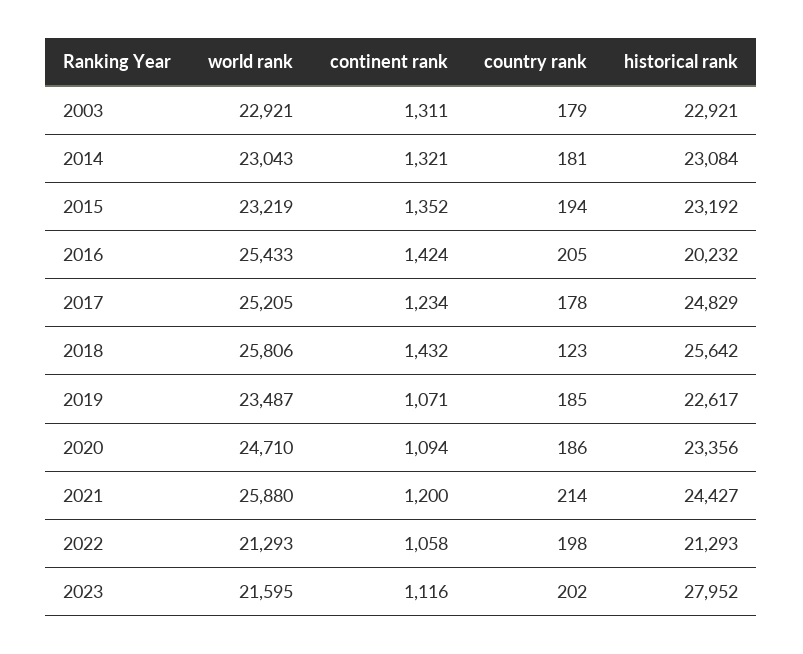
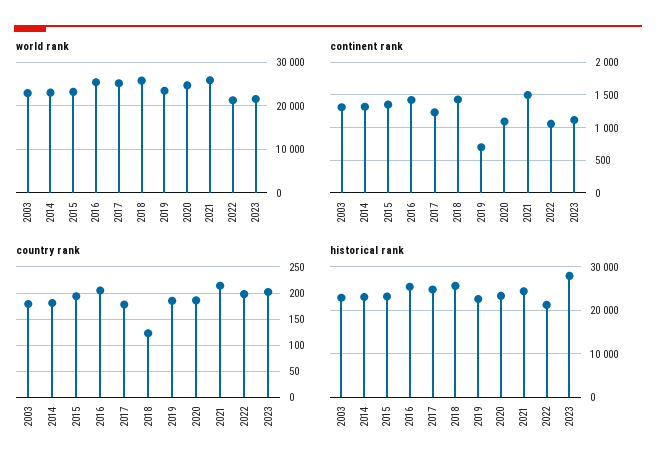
  {
    "world rank": {
      "2003": 22921,
      "2014": 23043,
      "2015": 23219,
      "2016": 25433,
      "2017": 25205,
      "2018": 25806,
      "2019": 23487,
      "2020": 24710,
      "2021": 25880,
      "2022": 21293,
      "2023": 21595
    },
    "continent rank": {
      "2003": 1311,
      "2014": 1321,
      "2015": 1352,
      "2016": 1424,
      "2017": 1234,
      "2018": 1432,
-     "2019": 1071,
+     "2019": 700,
      "2020": 1094,
-     "2021": 1200,
+     "2021": 1500,
      "2022": 1058,
      "2023": 1116
    },
    "country rank": {
      "2003": 179,
      "2014": 181,
      "2015": 194,
      "2016": 205,
      "2017": 178,
      "2018": 123,
      "2019": 185,
      "2020": 186,
      "2021": 214,
      "2022": 198,
      "2023": 202
    },
    "historical rank": {
      "2003": 22921,
      "2014": 23084,
      "2015": 23192,
-     "2016": 20232,
+     "2016": 26000,
      "2017": 24829,
      "2018": 25642,
      "2019": 22617,
      "2020": 23356,
      "2021": 24427,
      "2022": 21293,
      "2023": 27952
    }
  }

